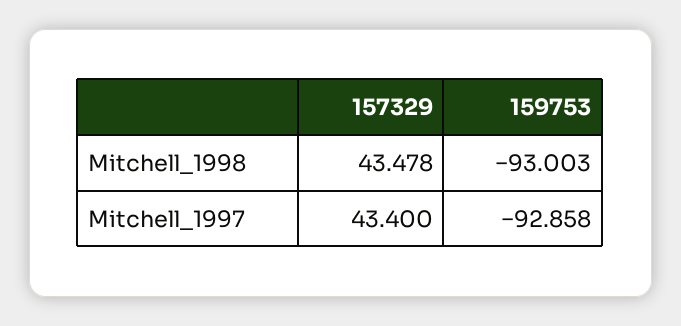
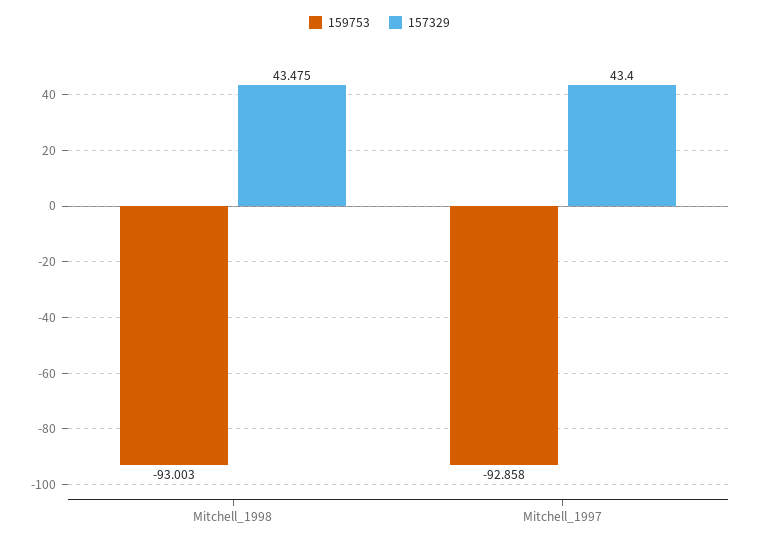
  {
    "157329": {
-     "Mitchell_1998": 43.478,
+     "Mitchell_1998": 43.475,
      "Mitchell_1997": 43.4
    },
    "159753": {
      "Mitchell_1998": -93.003,
      "Mitchell_1997": -92.858
    }
  }

